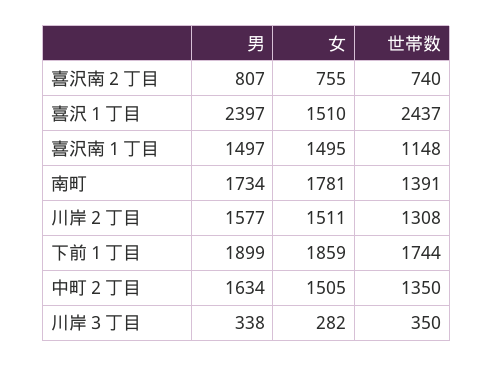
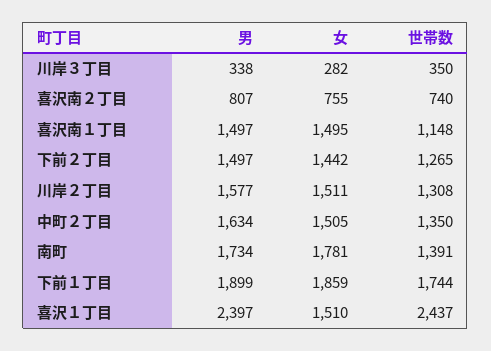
  {
    "男": {
      "喜沢南２丁目": 807,
      "喜沢１丁目": 2397,
      "喜沢南１丁目": 1497,
      "南町": 1734,
      "川岸２丁目": 1577,
      "下前１丁目": 1899,
      "中町２丁目": 1634,
-     "川岸３丁目": 338
+     "川岸３丁目": 338,
+     "下前２丁目": 1497
    },
    "女": {
      "喜沢南２丁目": 755,
      "喜沢１丁目": 1510,
      "喜沢南１丁目": 1495,
      "南町": 1781,
      "川岸２丁目": 1511,
      "下前１丁目": 1859,
      "中町２丁目": 1505,
-     "川岸３丁目": 282
+     "川岸３丁目": 282,
+     "下前２丁目": 1442
    },
    "世帯数": {
      "喜沢南２丁目": 740,
      "喜沢１丁目": 2437,
      "喜沢南１丁目": 1148,
      "南町": 1391,
      "川岸２丁目": 1308,
      "下前１丁目": 1744,
      "中町２丁目": 1350,
-     "川岸３丁目": 350
+     "川岸３丁目": 350,
+     "下前２丁目": 1265
    }
  }

